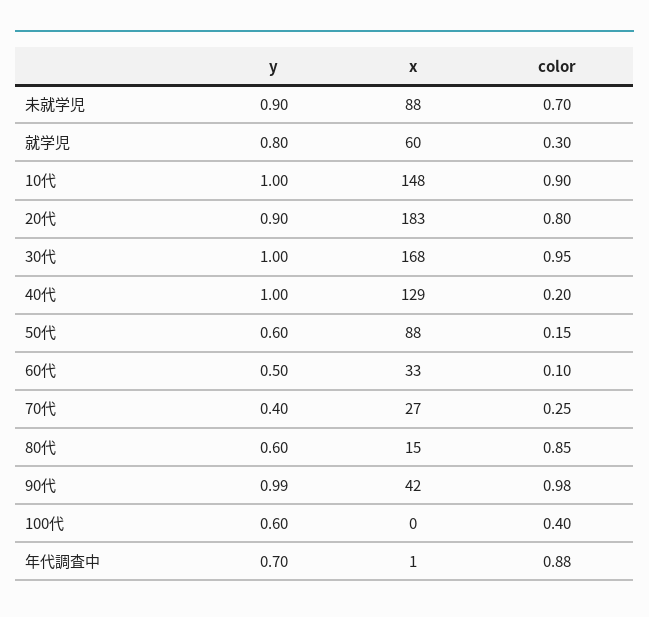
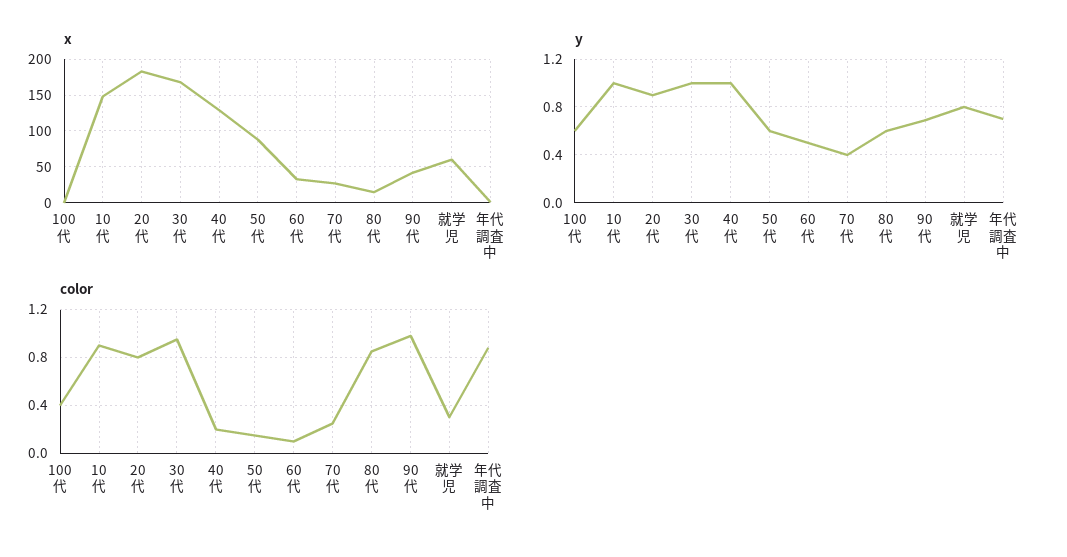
  {
    "y": {
-     "未就学児": 0.9,
      "就学児": 0.8,
      "10代": 1,
      "20代": 0.9,
      "30代": 1,
      "40代": 1,
      "50代": 0.6,
      "60代": 0.5,
      "70代": 0.4,
      "80代": 0.6,
-     "90代": 0.99,
+     "90代": 0.7,
      "100代": 0.6,
      "年代調査中": 0.7
    },
    "x": {
-     "未就学児": 88,
      "就学児": 60,
      "10代": 148,
      "20代": 183,
      "30代": 168,
      "40代": 129,
      "50代": 88,
      "60代": 33,
      "70代": 27,
      "80代": 15,
      "90代": 42,
      "100代": 0,
      "年代調査中": 1
    },
    "color": {
-     "未就学児": 0.7,
      "就学児": 0.3,
      "10代": 0.9,
      "20代": 0.8,
      "30代": 0.95,
      "40代": 0.2,
      "50代": 0.15,
      "60代": 0.1,
      "70代": 0.25,
      "80代": 0.85,
      "90代": 0.98,
      "100代": 0.4,
      "年代調査中": 0.88
    }
  }

